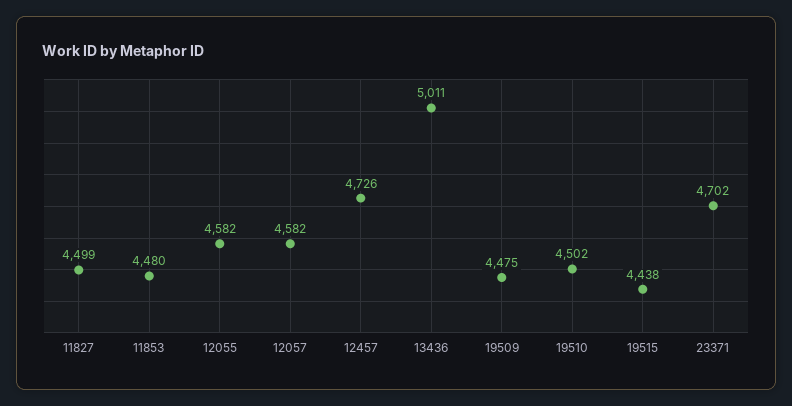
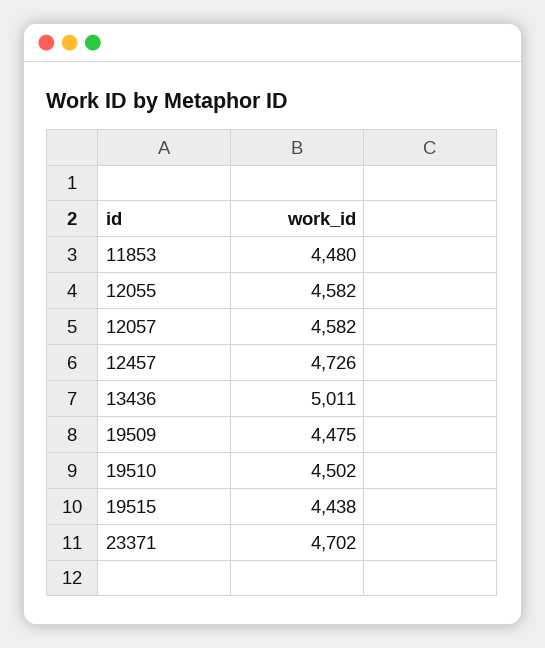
  {
-   "11827": 4499,
    "11853": 4480,
    "12055": 4582,
    "12057": 4582,
    "12457": 4726,
    "13436": 5011,
    "19509": 4475,
    "19510": 4502,
    "19515": 4438,
    "23371": 4702
  }

